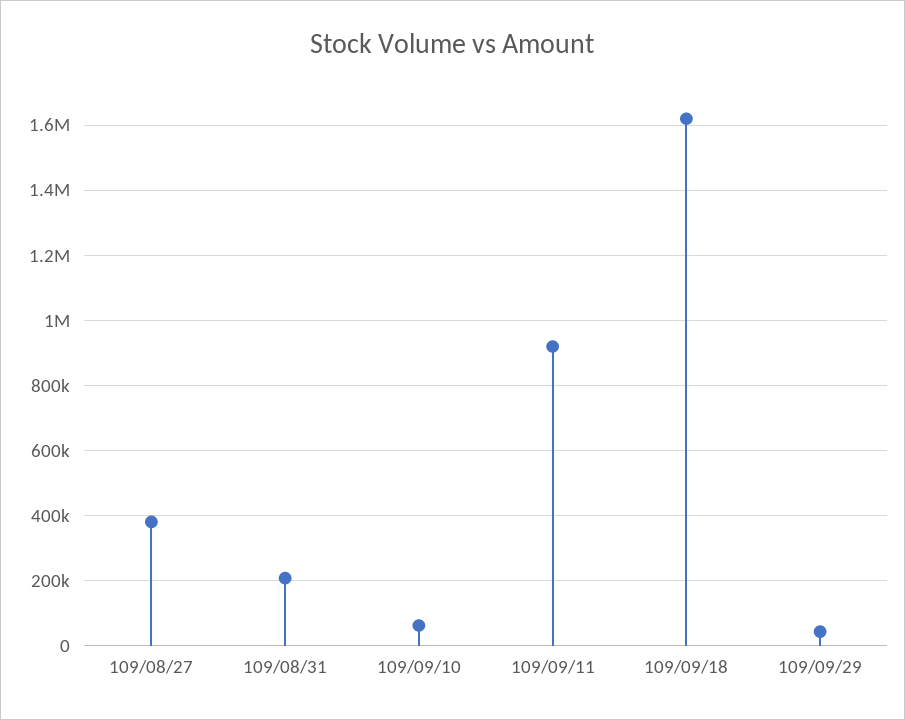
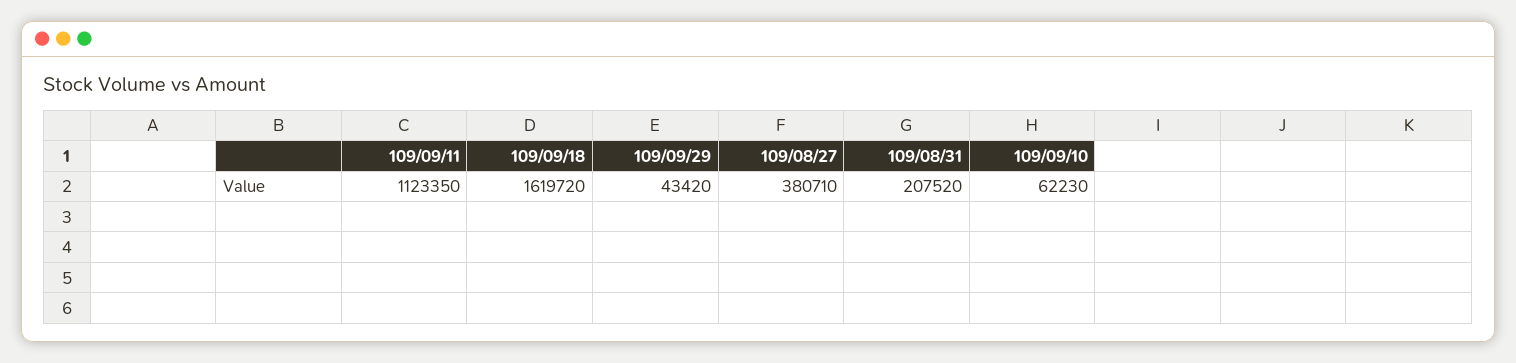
  {
    "109/08/27": 380710,
    "109/08/31": 207520,
    "109/09/10": 62230,
-   "109/09/11": 920000,
+   "109/09/11": 1123350,
    "109/09/18": 1619720,
    "109/09/29": 43420
  }

